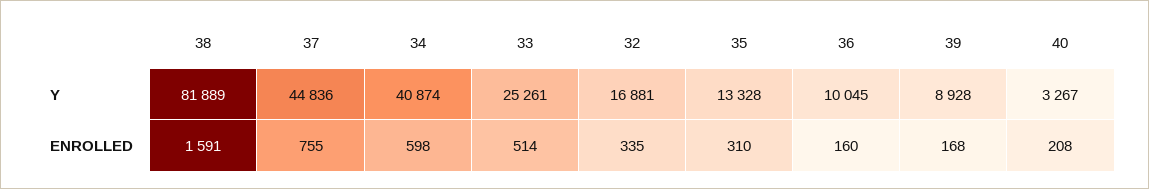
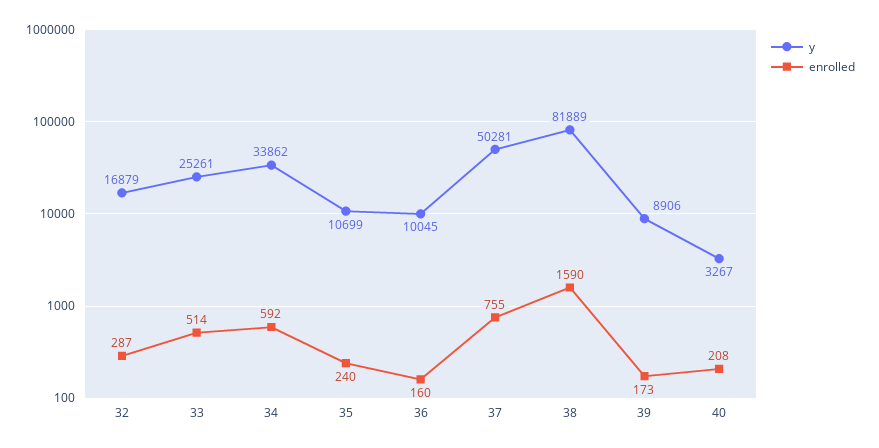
  {
    "Y": {
      "38": 81889,
-     "37": 44836,
+     "37": 50281,
-     "34": 40874,
+     "34": 33862,
      "33": 25261,
-     "32": 16881,
+     "32": 16879,
-     "35": 13328,
+     "35": 10699,
      "36": 10045,
-     "39": 8928,
+     "39": 8906,
      "40": 3267
    },
    "ENROLLED": {
-     "38": 1591,
+     "38": 1590,
      "37": 755,
-     "34": 598,
+     "34": 592,
      "33": 514,
-     "32": 335,
+     "32": 287,
-     "35": 310,
+     "35": 240,
      "36": 160,
-     "39": 168,
+     "39": 173,
      "40": 208
    }
  }

